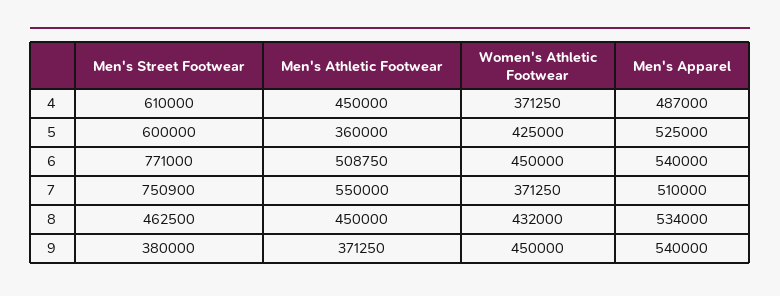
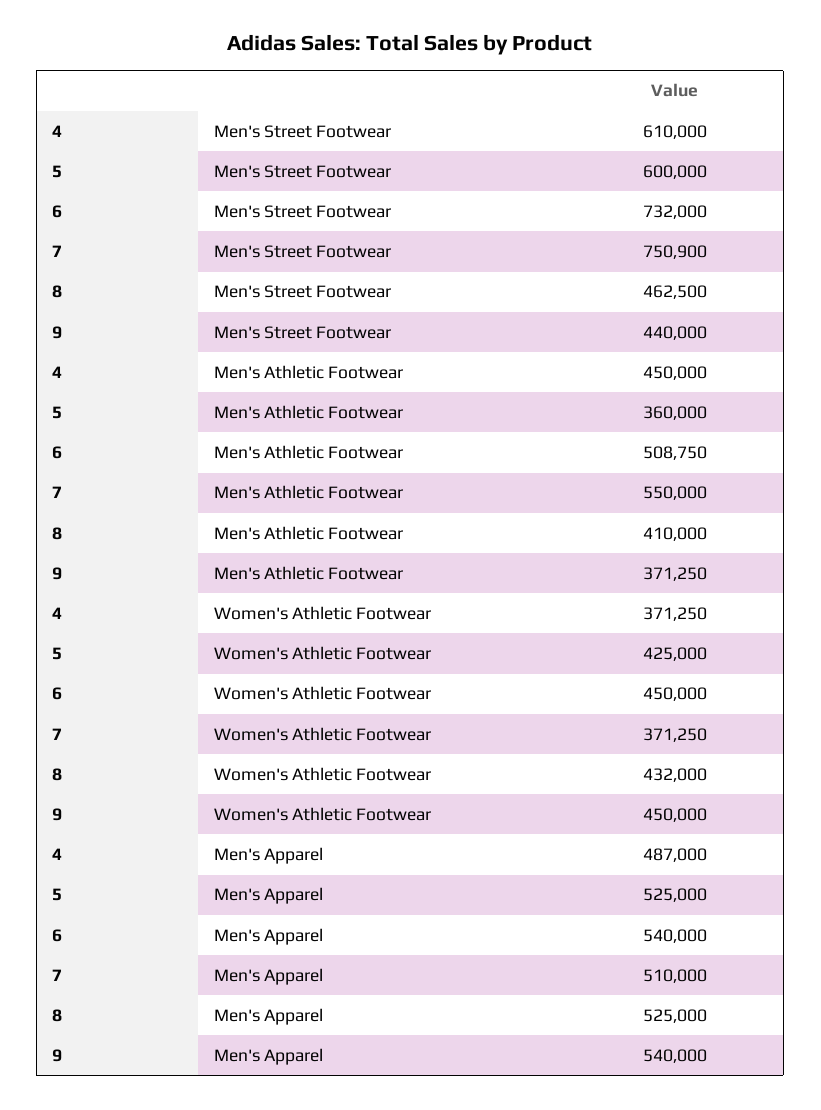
  {
    "Men's Street Footwear": {
      "4": 610000,
      "5": 600000,
-     "6": 771000,
+     "6": 732000,
      "7": 750900,
      "8": 462500,
-     "9": 380000
+     "9": 440000
    },
    "Men's Athletic Footwear": {
      "4": 450000,
      "5": 360000,
      "6": 508750,
      "7": 550000,
-     "8": 450000,
+     "8": 410000,
      "9": 371250
    },
    "Women's Athletic Footwear": {
      "4": 371250,
      "5": 425000,
      "6": 450000,
      "7": 371250,
      "8": 432000,
      "9": 450000
    },
    "Men's Apparel": {
      "4": 487000,
      "5": 525000,
      "6": 540000,
      "7": 510000,
-     "8": 534000,
+     "8": 525000,
      "9": 540000
    }
  }

